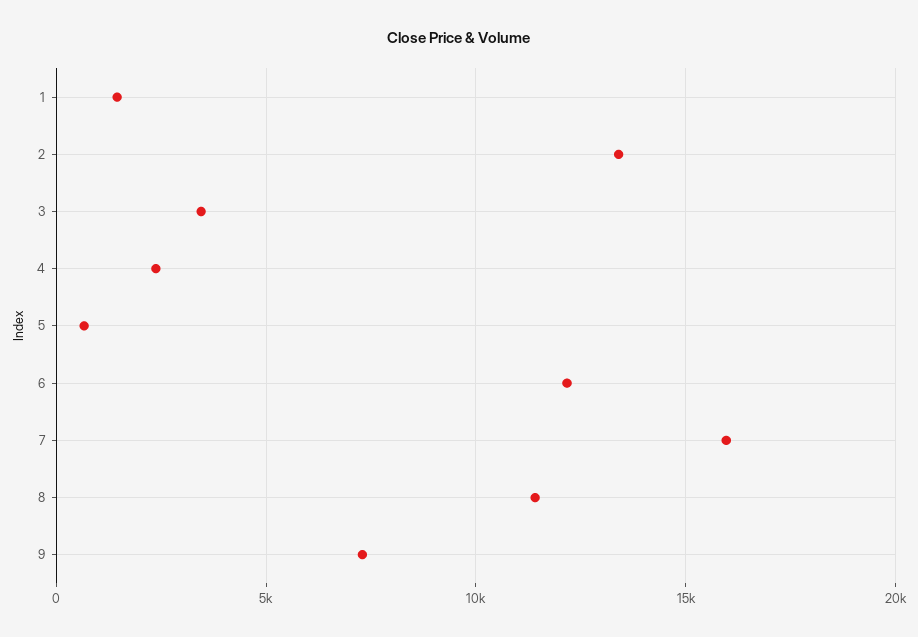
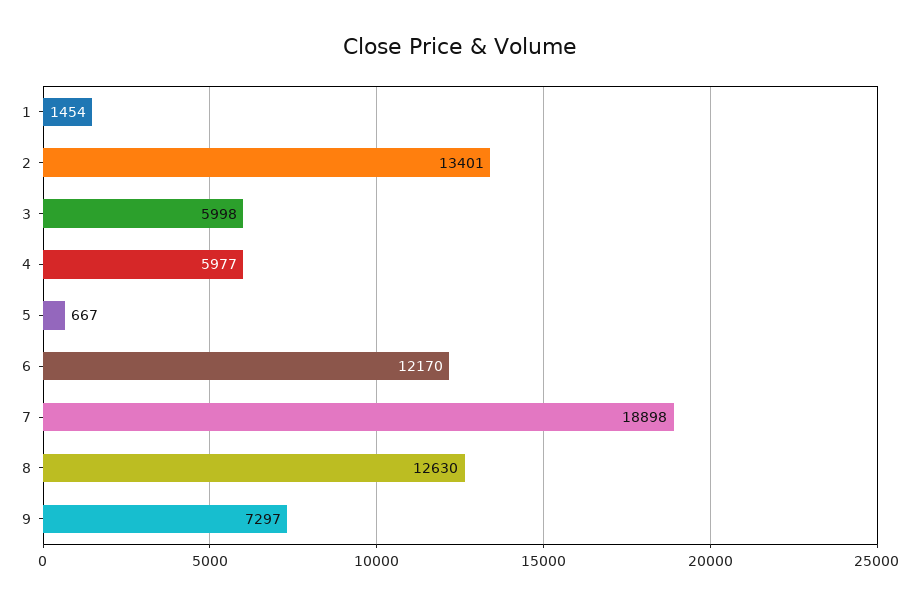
  {
    "1": 1454,
    "2": 13401,
-   "3": 3500,
+   "3": 5998,
-   "4": 2500,
+   "4": 5977,
    "5": 667,
    "6": 12170,
-   "7": 16000,
+   "7": 18898,
-   "8": 11500,
+   "8": 12630,
    "9": 7297
  }

